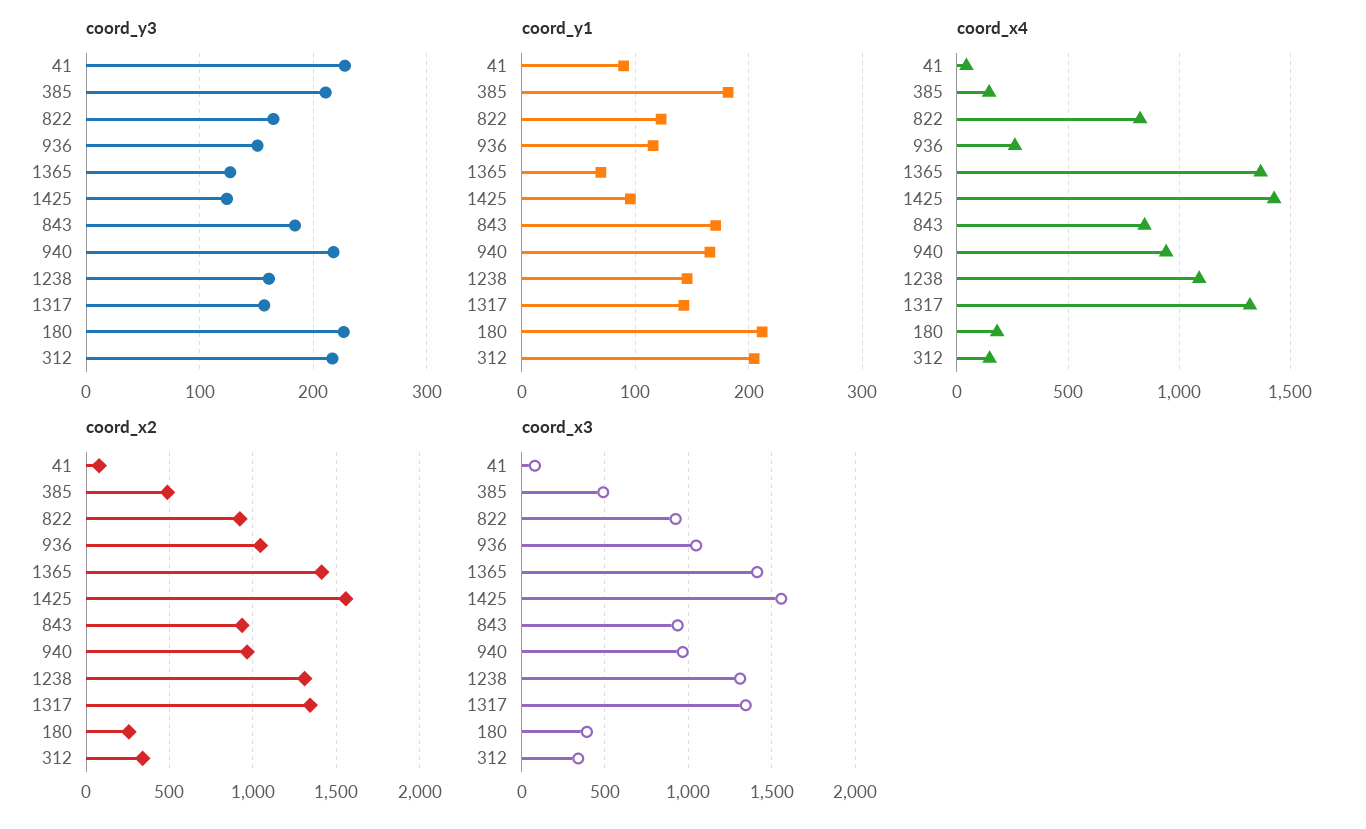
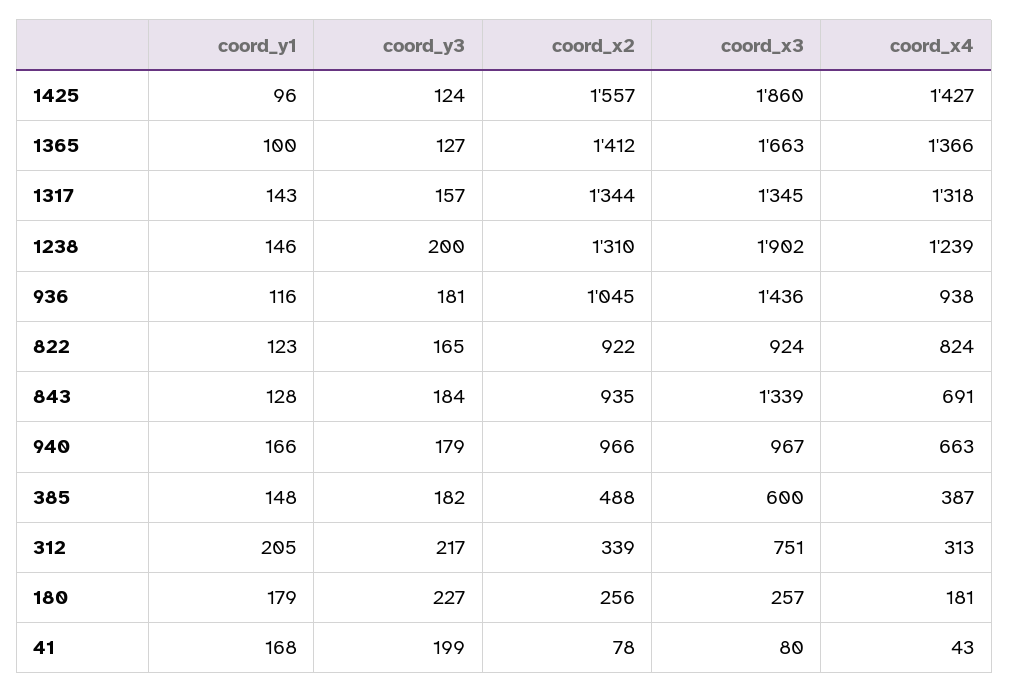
  {
    "coord_y3": {
-     "41": 230,
+     "41": 199,
-     "385": 210,
+     "385": 182,
      "822": 165,
-     "936": 150,
+     "936": 181,
      "1365": 127,
      "1425": 124,
      "843": 184,
-     "940": 220,
+     "940": 179,
-     "1238": 160,
+     "1238": 200,
      "1317": 157,
      "180": 227,
      "312": 217
    },
    "coord_y1": {
-     "41": 90,
+     "41": 168,
-     "385": 180,
+     "385": 148,
      "822": 123,
      "936": 116,
-     "1365": 70,
+     "1365": 100,
      "1425": 96,
-     "843": 170,
+     "843": 128,
      "940": 166,
      "1238": 146,
      "1317": 143,
-     "180": 210,
+     "180": 179,
      "312": 205
    },
    "coord_x4": {
      "41": 43,
-     "385": 150,
+     "385": 387,
      "822": 824,
-     "936": 250,
+     "936": 938,
      "1365": 1366,
      "1425": 1427,
-     "843": 850,
+     "843": 691,
-     "940": 950,
+     "940": 663,
-     "1238": 1100,
+     "1238": 1239,
      "1317": 1318,
      "180": 181,
-     "312": 150
+     "312": 313
    },
    "coord_x2": {
      "41": 78,
      "385": 488,
      "822": 922,
      "936": 1045,
      "1365": 1412,
      "1425": 1557,
      "843": 935,
      "940": 966,
      "1238": 1310,
      "1317": 1344,
      "180": 256,
      "312": 339
    },
    "coord_x3": {
      "41": 80,
-     "385": 500,
+     "385": 600,
      "822": 924,
-     "936": 1050,
+     "936": 1436,
-     "1365": 1400,
+     "1365": 1663,
-     "1425": 1550,
+     "1425": 1860,
-     "843": 950,
+     "843": 1339,
      "940": 967,
-     "1238": 1300,
+     "1238": 1902,
      "1317": 1345,
-     "180": 400,
+     "180": 257,
-     "312": 350
+     "312": 751
    }
  }

